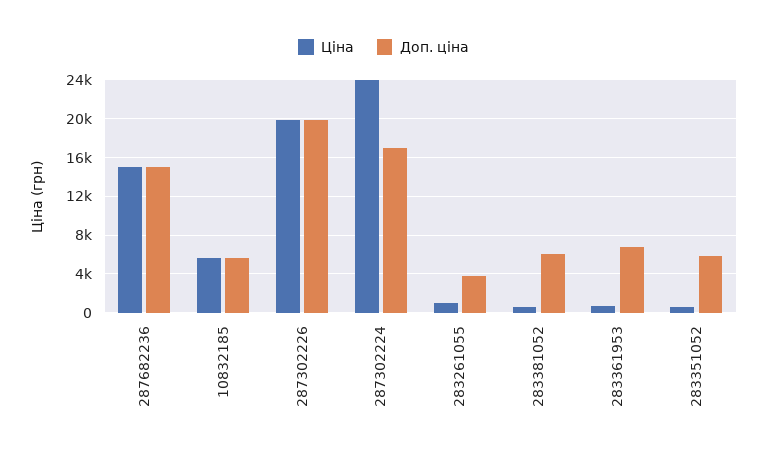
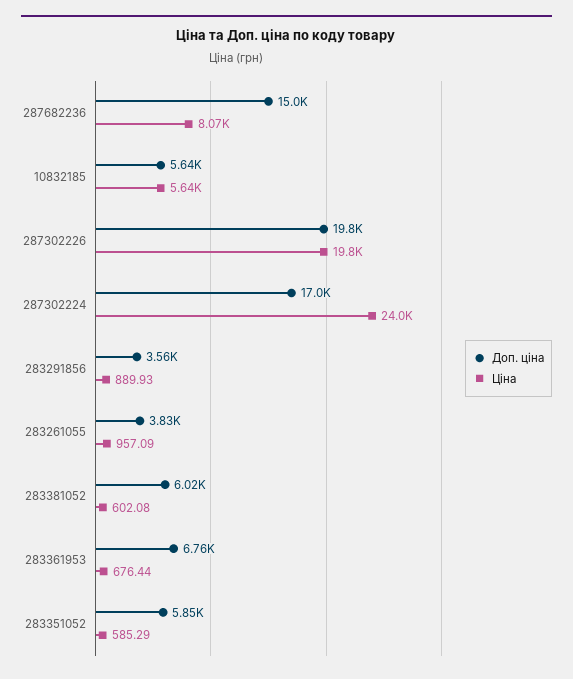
  {
    "Ціна": {
-     "287682236": 15000,
+     "287682236": 8070,
      "10832185": 5640,
      "287302226": 19800,
      "287302224": 24000,
      "283261055": 957.09,
      "283381052": 602.08,
      "283361953": 676.44,
-     "283351052": 585.29
+     "283351052": 585.29,
+     "283291856": 889.93
    },
    "Доп. ціна": {
      "287682236": 15000,
      "10832185": 5640,
      "287302226": 19800,
      "287302224": 17000,
      "283261055": 3830,
      "283381052": 6020,
      "283361953": 6760,
-     "283351052": 5850
+     "283351052": 5850,
+     "283291856": 3560
    }
  }

